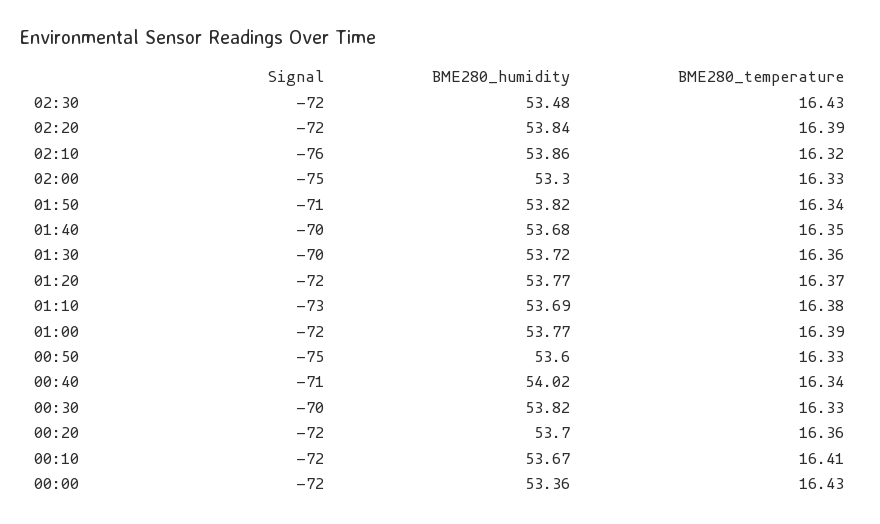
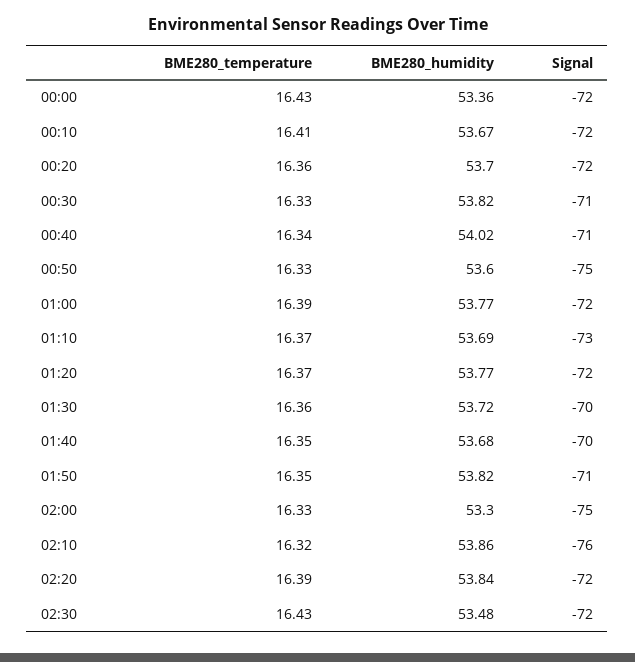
  {
    "Signal": {
      "02:30": -72,
      "02:20": -72,
      "02:10": -76,
      "02:00": -75,
      "01:50": -71,
      "01:40": -70,
      "01:30": -70,
      "01:20": -72,
      "01:10": -73,
      "01:00": -72,
      "00:50": -75,
      "00:40": -71,
-     "00:30": -70,
+     "00:30": -71,
      "00:20": -72,
      "00:10": -72,
      "00:00": -72
    },
    "BME280_humidity": {
      "02:30": 53.48,
      "02:20": 53.84,
      "02:10": 53.86,
      "02:00": 53.3,
      "01:50": 53.82,
      "01:40": 53.68,
      "01:30": 53.72,
      "01:20": 53.77,
      "01:10": 53.69,
      "01:00": 53.77,
      "00:50": 53.6,
      "00:40": 54.02,
      "00:30": 53.82,
      "00:20": 53.7,
      "00:10": 53.67,
      "00:00": 53.36
    },
    "BME280_temperature": {
      "02:30": 16.43,
      "02:20": 16.39,
      "02:10": 16.32,
      "02:00": 16.33,
-     "01:50": 16.34,
+     "01:50": 16.35,
      "01:40": 16.35,
      "01:30": 16.36,
      "01:20": 16.37,
-     "01:10": 16.38,
+     "01:10": 16.37,
      "01:00": 16.39,
      "00:50": 16.33,
      "00:40": 16.34,
      "00:30": 16.33,
      "00:20": 16.36,
      "00:10": 16.41,
      "00:00": 16.43
    }
  }

